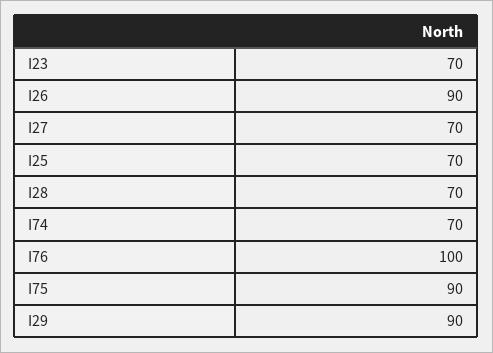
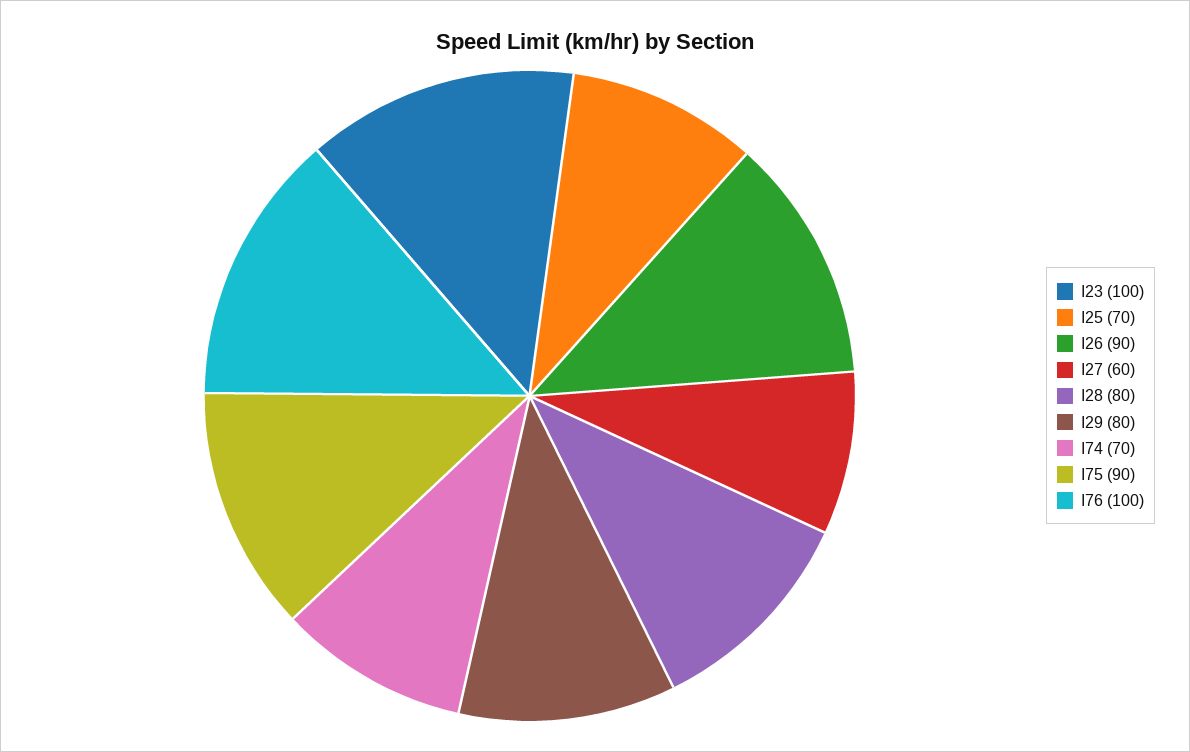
  {
-   "I23": 70,
+   "I23": 100,
    "I26": 90,
-   "I27": 70,
+   "I27": 60,
    "I25": 70,
-   "I28": 70,
+   "I28": 80,
    "I74": 70,
    "I76": 100,
    "I75": 90,
-   "I29": 90
+   "I29": 80
  }

